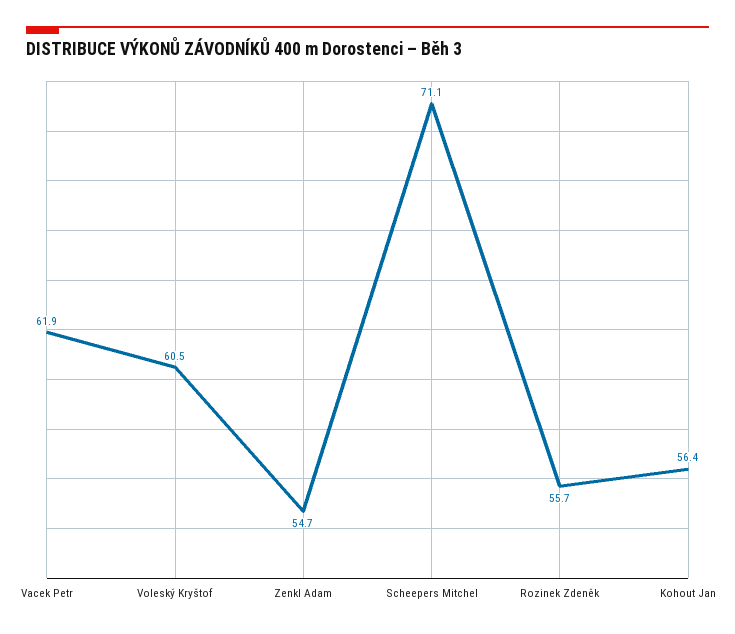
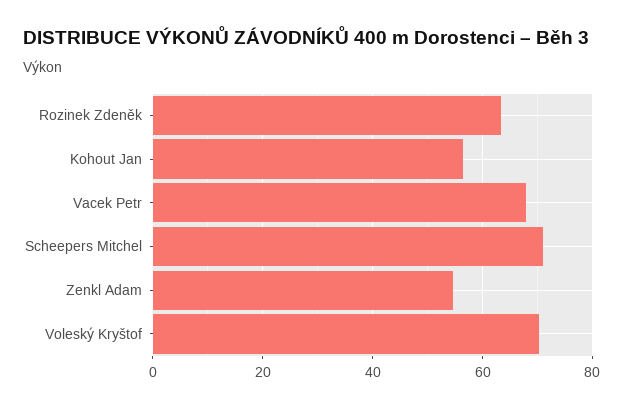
  {
-   "Vacek Petr": 61.9,
+   "Vacek Petr": 68,
-   "Voleský Kryštof": 60.5,
+   "Voleský Kryštof": 70,
    "Zenkl Adam": 54.7,
    "Scheepers Mitchel": 71.1,
-   "Rozinek Zdeněk": 55.7,
+   "Rozinek Zdeněk": 64,
    "Kohout Jan": 56.4
  }

